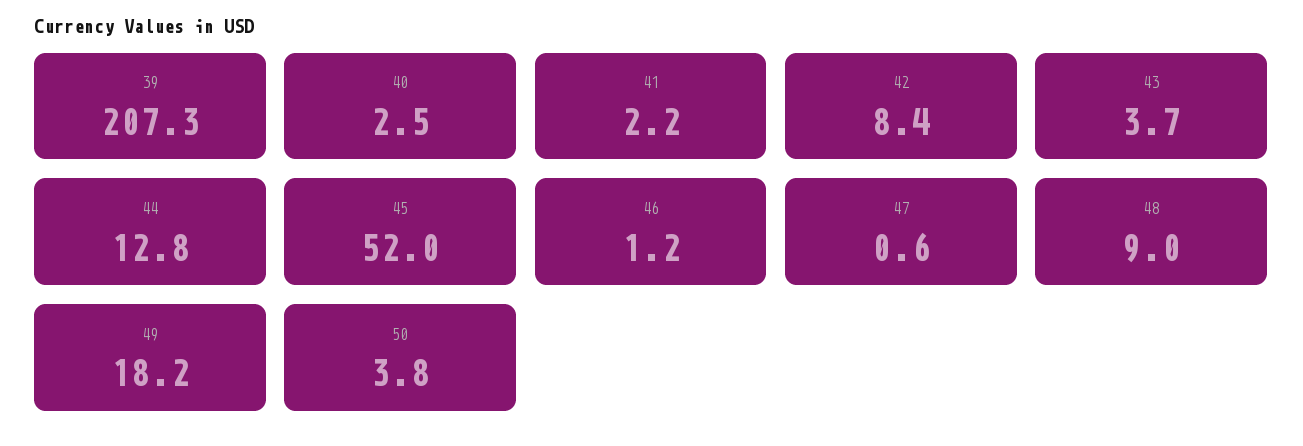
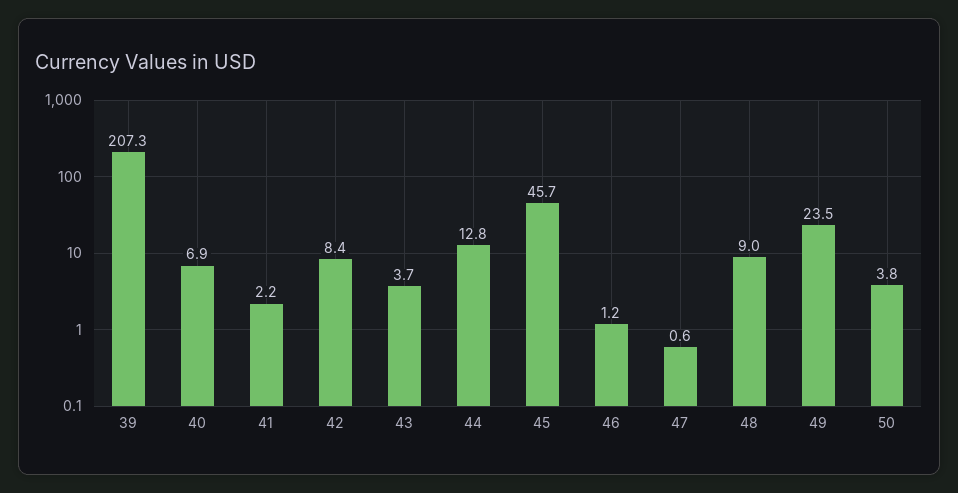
  {
    "39": 207.3,
-   "40": 2.5,
+   "40": 6.9,
    "41": 2.2,
    "42": 8.4,
    "43": 3.7,
    "44": 12.8,
-   "45": 52,
+   "45": 45.7,
    "46": 1.2,
    "47": 0.6,
    "48": 9,
-   "49": 18.2,
+   "49": 23.5,
    "50": 3.8
  }

